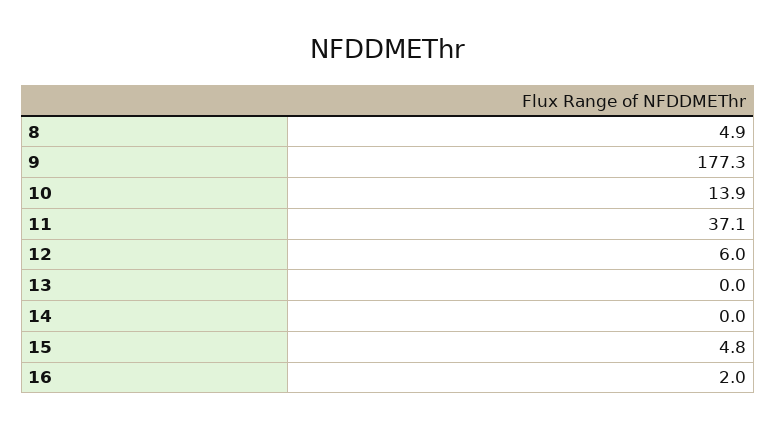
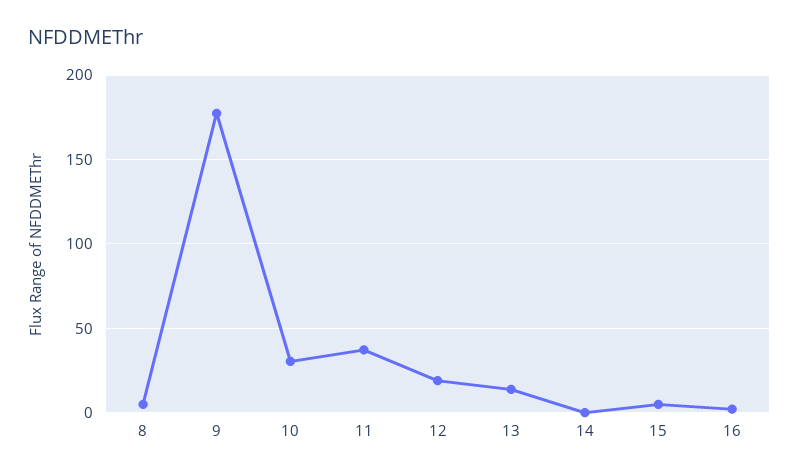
  {
    "8": 4.9,
    "9": 177.3,
-   "10": 13.9,
+   "10": 30,
    "11": 37.1,
-   "12": 6,
+   "12": 20,
-   "13": 0,
+   "13": 15,
    "14": 0,
    "15": 4.8,
    "16": 2
  }

